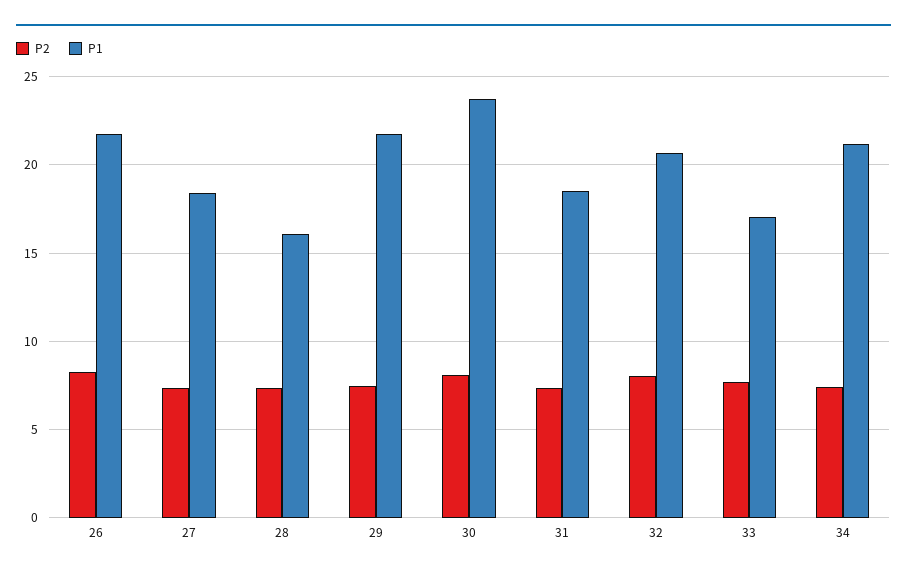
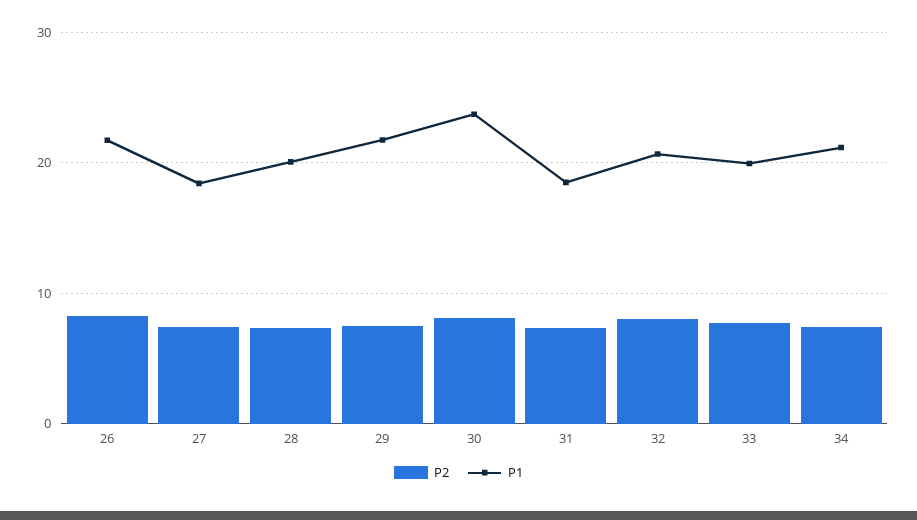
  {
    "P2": {
      "26": 8.5,
      "27": 7.5,
      "28": 7.5,
      "29": 7.5,
      "30": 8,
      "31": 7.5,
      "32": 8,
      "33": 7.5,
      "34": 7.5
    },
    "P1": {
      "26": 21.5,
      "27": 18.5,
-     "28": 16,
+     "28": 20,
      "29": 22,
      "30": 23.5,
      "31": 18.5,
      "32": 20.5,
-     "33": 17,
+     "33": 20,
      "34": 21
    }
  }

